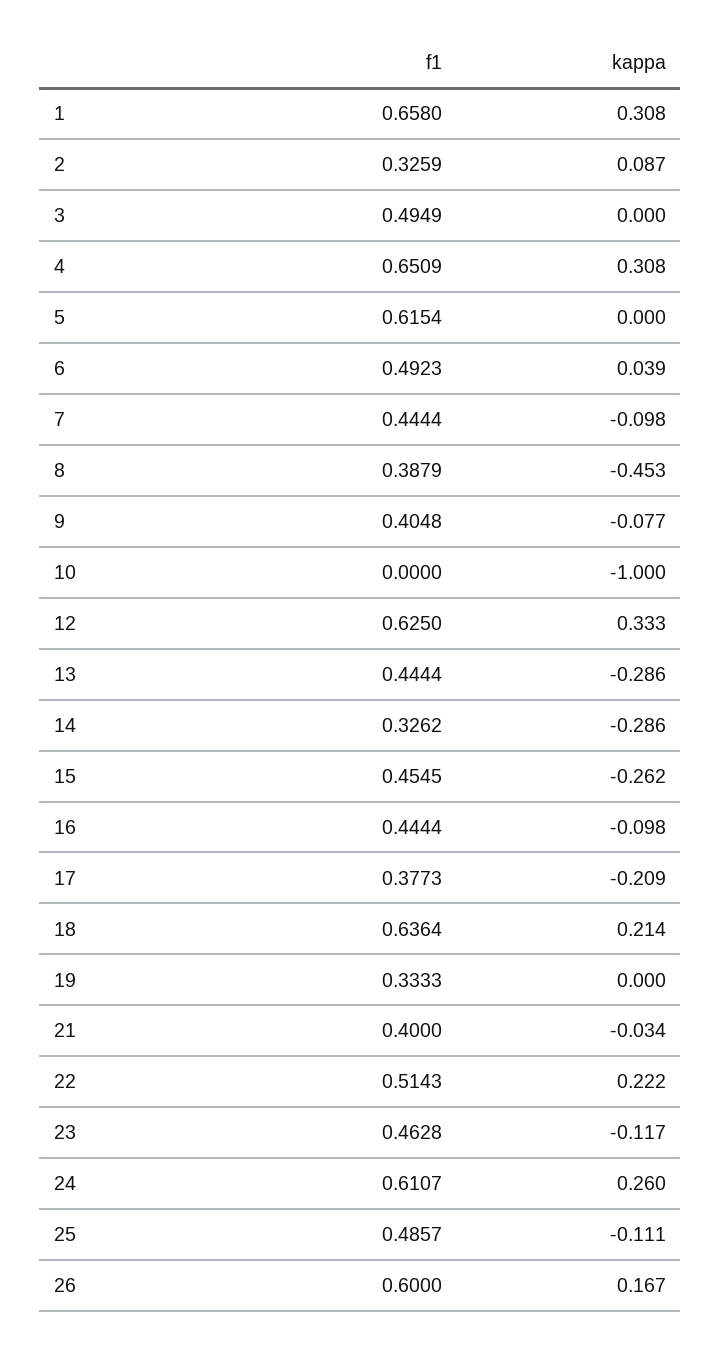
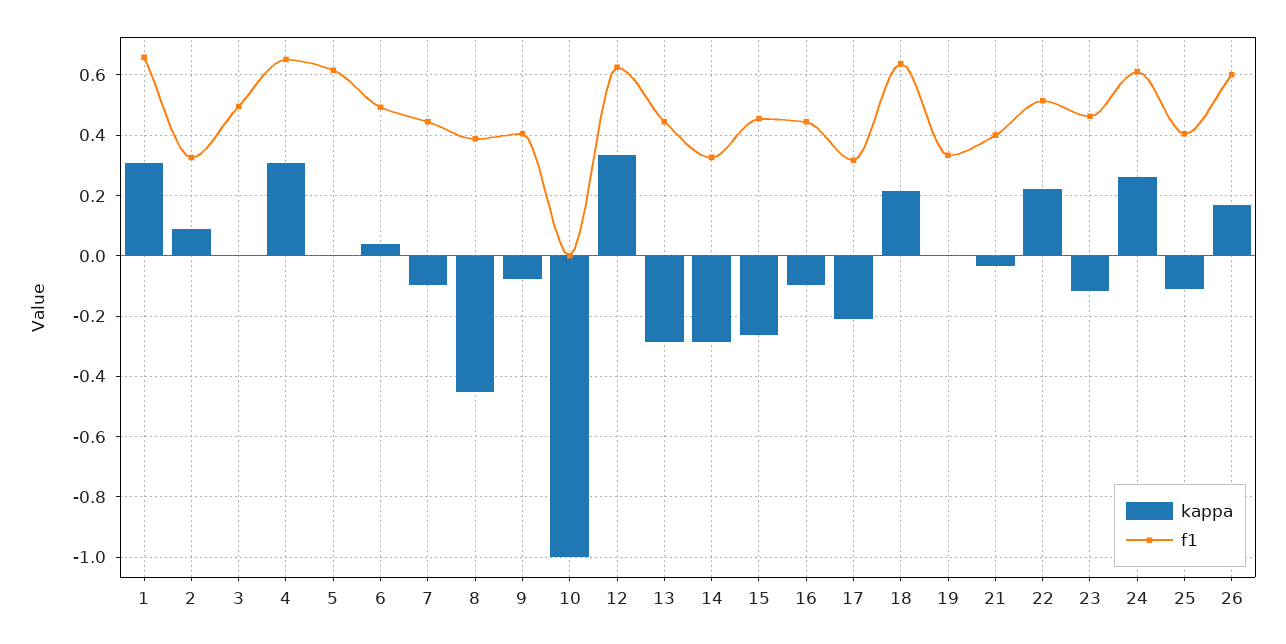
  {
    "f1": {
      "1": 0.658,
      "2": 0.3259,
      "3": 0.4949,
      "4": 0.6509,
      "5": 0.6154,
      "6": 0.4923,
      "7": 0.4444,
      "8": 0.3879,
      "9": 0.4048,
      "10": 0,
      "12": 0.625,
      "13": 0.4444,
      "14": 0.3262,
      "15": 0.4545,
      "16": 0.4444,
-     "17": 0.3773,
+     "17": 0.32,
      "18": 0.6364,
      "19": 0.3333,
      "21": 0.4,
      "22": 0.5143,
      "23": 0.4628,
      "24": 0.6107,
-     "25": 0.4857,
+     "25": 0.4,
      "26": 0.6
    },
    "kappa": {
      "1": 0.308,
      "2": 0.087,
      "3": 0,
      "4": 0.308,
      "5": 0,
      "6": 0.039,
      "7": -0.098,
      "8": -0.453,
      "9": -0.077,
      "10": -1,
      "12": 0.333,
      "13": -0.286,
      "14": -0.286,
      "15": -0.262,
      "16": -0.098,
      "17": -0.209,
      "18": 0.214,
      "19": 0,
      "21": -0.034,
      "22": 0.222,
      "23": -0.117,
      "24": 0.26,
      "25": -0.111,
      "26": 0.167
    }
  }

